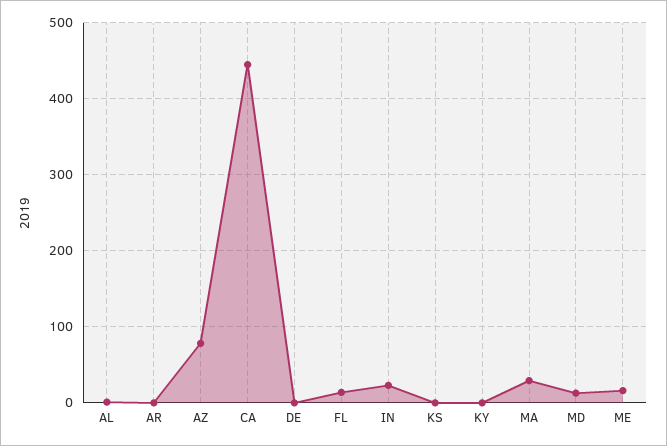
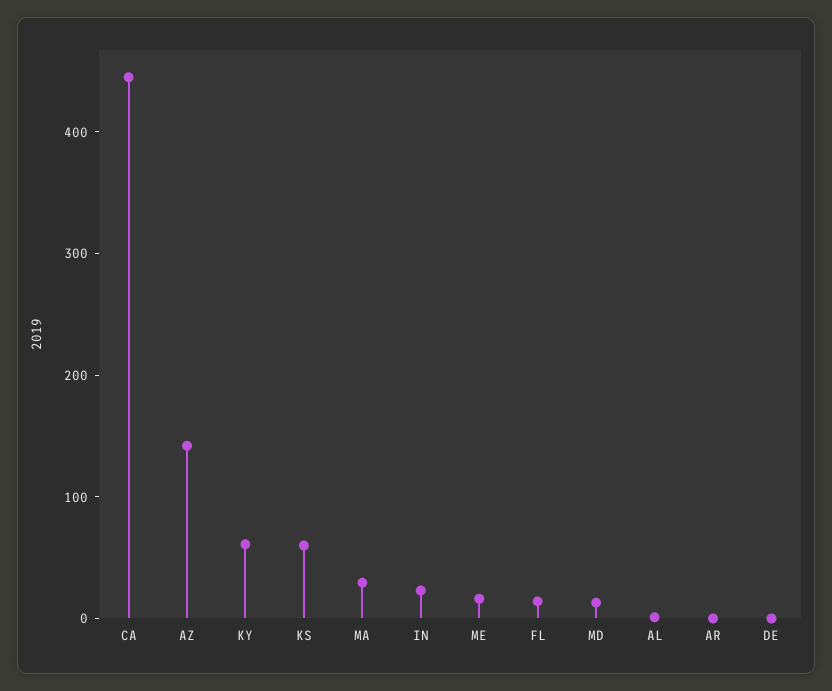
  {
    "AL": 0,
    "AR": 0,
-   "AZ": 80,
+   "AZ": 140,
    "CA": 450,
    "DE": 0,
    "FL": 10,
    "IN": 20,
-   "KS": 0,
+   "KS": 60,
-   "KY": 0,
+   "KY": 60,
    "MA": 30,
    "MD": 10,
    "ME": 20
  }

